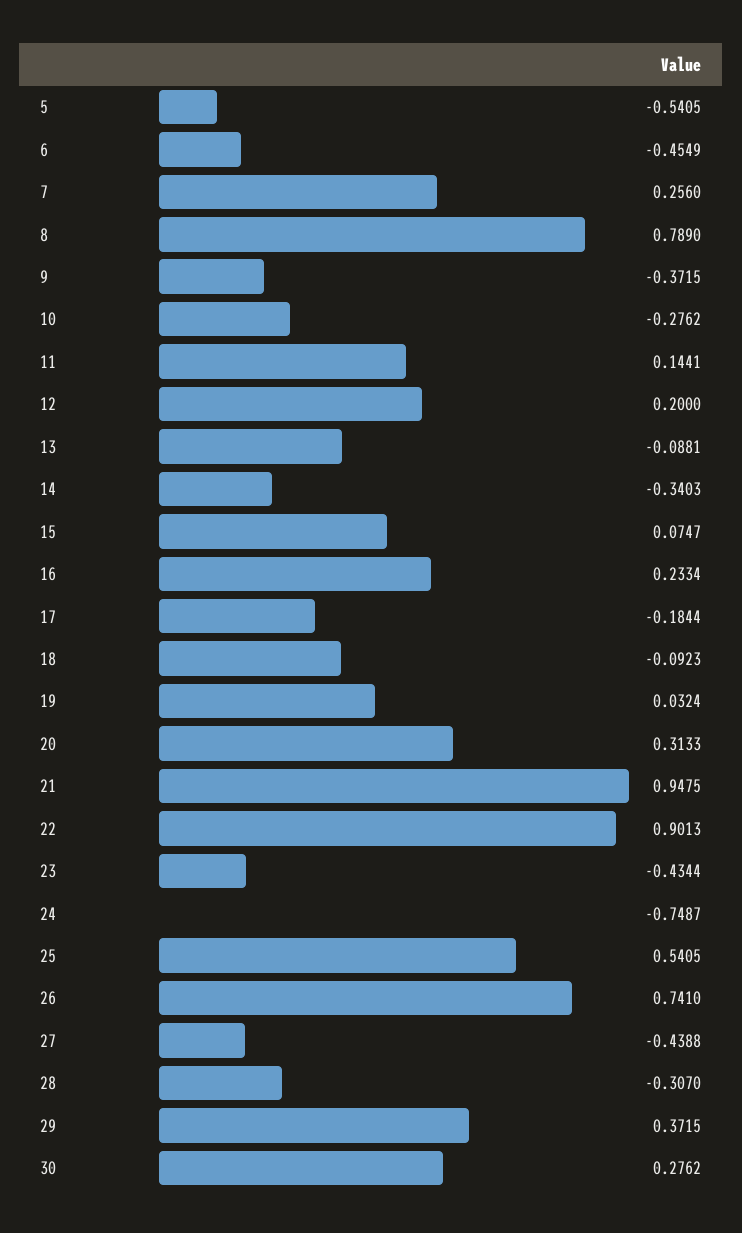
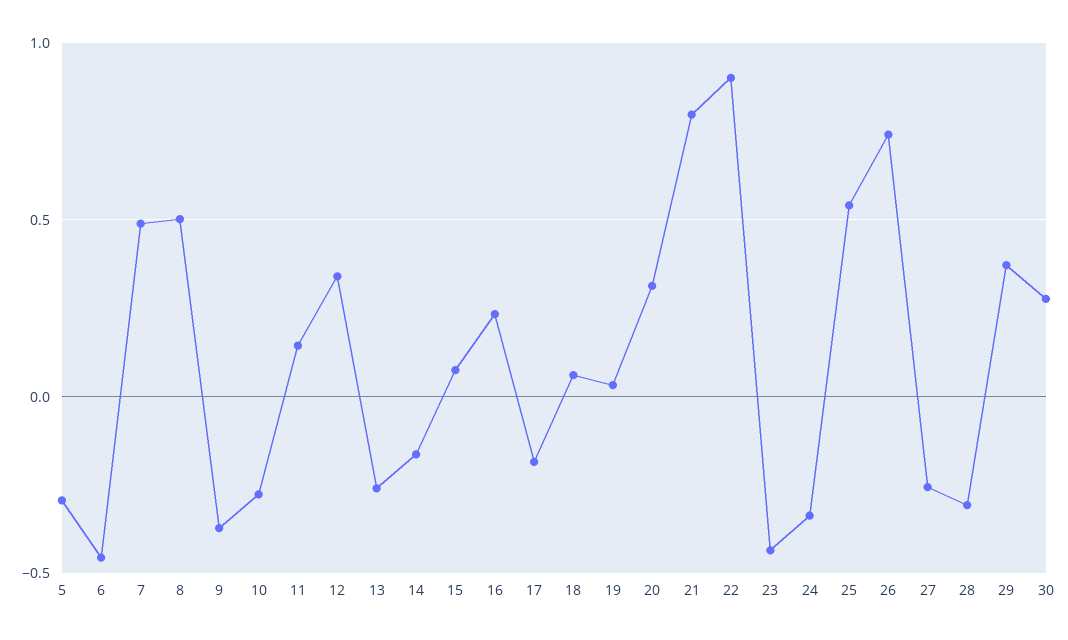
  {
-   "5": -0.5405,
+   "5": -0.3,
    "6": -0.4549,
-   "7": 0.256,
+   "7": 0.5,
-   "8": 0.789,
+   "8": 0.5,
    "9": -0.3715,
    "10": -0.2762,
    "11": 0.1441,
-   "12": 0.2,
+   "12": 0.35,
-   "13": -0.0881,
+   "13": -0.25,
-   "14": -0.3403,
+   "14": -0.15,
    "15": 0.0747,
    "16": 0.2334,
    "17": -0.1844,
-   "18": -0.0923,
+   "18": 0.05,
    "19": 0.0324,
    "20": 0.3133,
-   "21": 0.9475,
+   "21": 0.8,
    "22": 0.9013,
    "23": -0.4344,
-   "24": -0.7487,
+   "24": -0.35,
    "25": 0.5405,
    "26": 0.741,
-   "27": -0.4388,
+   "27": -0.25,
    "28": -0.307,
    "29": 0.3715,
    "30": 0.2762
  }

